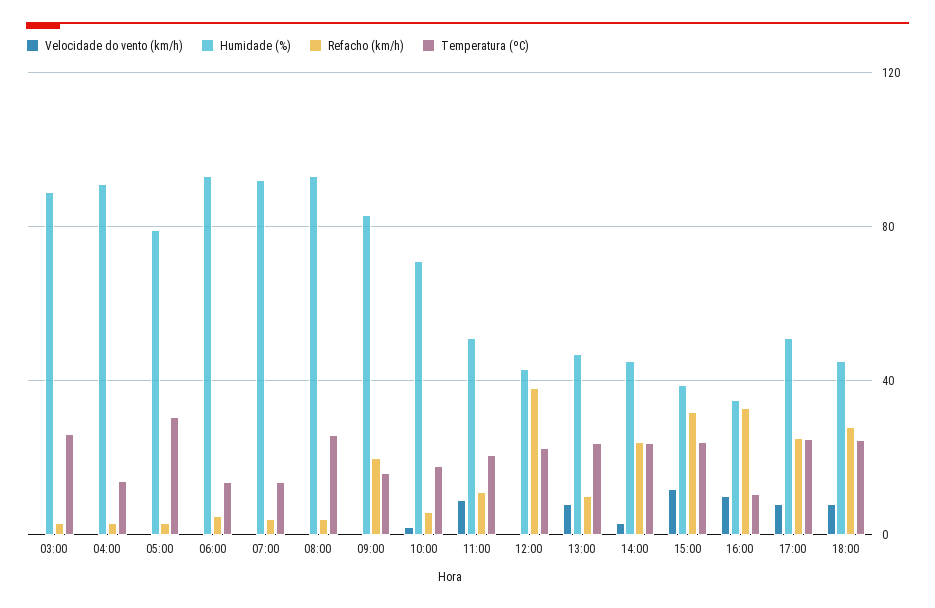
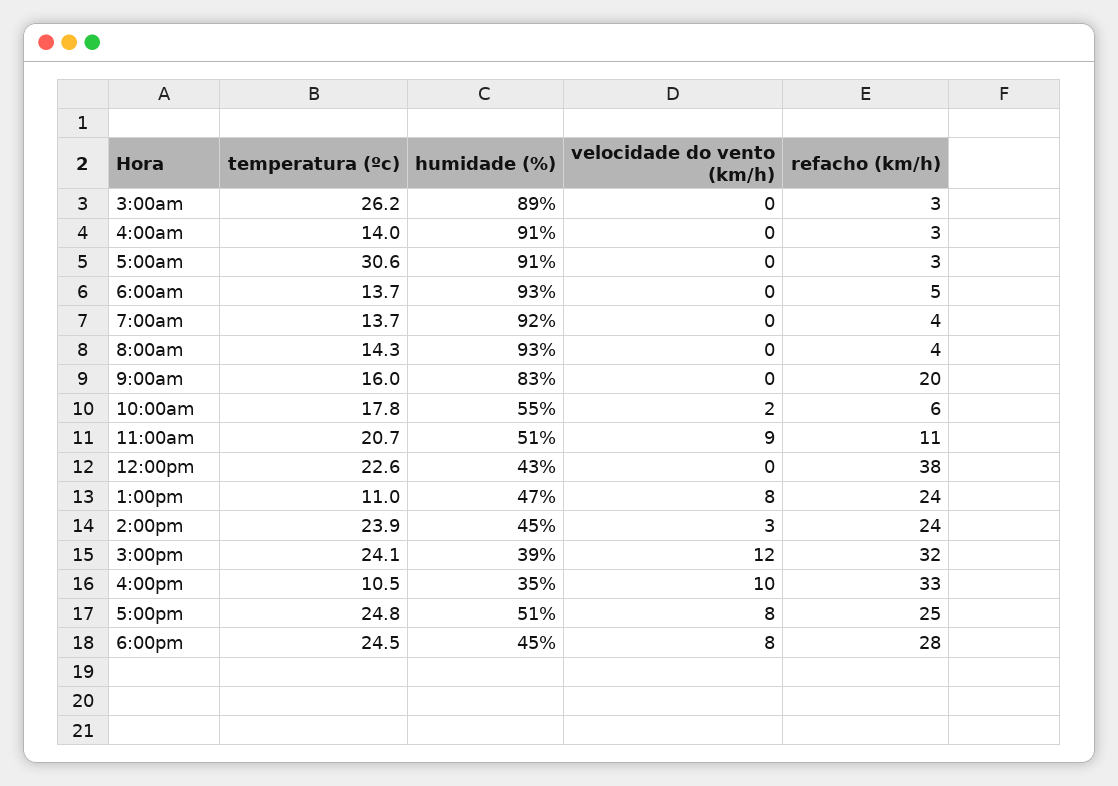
  {
    "Velocidade do vento (km/h)": {
      "03:00": 0,
      "04:00": 0,
      "05:00": 0,
      "06:00": 0,
      "07:00": 0,
      "08:00": 0,
      "09:00": 0,
      "10:00": 2,
      "11:00": 9,
      "12:00": 0,
      "13:00": 8,
      "14:00": 3,
      "15:00": 12,
      "16:00": 10,
      "17:00": 8,
      "18:00": 8
    },
    "Humidade (%)": {
      "03:00": 89,
      "04:00": 91,
-     "05:00": 80,
+     "05:00": 91,
      "06:00": 93,
      "07:00": 92,
      "08:00": 93,
      "09:00": 83,
-     "10:00": 70,
+     "10:00": 55,
      "11:00": 51,
      "12:00": 43,
      "13:00": 47,
      "14:00": 45,
      "15:00": 39,
      "16:00": 35,
      "17:00": 51,
      "18:00": 45
    },
    "Refacho (km/h)": {
      "03:00": 3,
      "04:00": 3,
      "05:00": 3,
      "06:00": 5,
      "07:00": 4,
      "08:00": 4,
      "09:00": 20,
      "10:00": 6,
      "11:00": 11,
      "12:00": 38,
-     "13:00": 10,
+     "13:00": 24,
      "14:00": 24,
      "15:00": 32,
      "16:00": 33,
      "17:00": 25,
      "18:00": 28
    },
    "Temperatura (ºC)": {
      "03:00": 26.2,
      "04:00": 14,
      "05:00": 30.6,
      "06:00": 13.7,
      "07:00": 13.7,
-     "08:00": 25,
+     "08:00": 14.3,
      "09:00": 16,
      "10:00": 17.8,
      "11:00": 20.7,
      "12:00": 22.6,
-     "13:00": 25,
+     "13:00": 11,
      "14:00": 23.9,
      "15:00": 24.1,
      "16:00": 10.5,
      "17:00": 24.8,
      "18:00": 24.5
    }
  }

